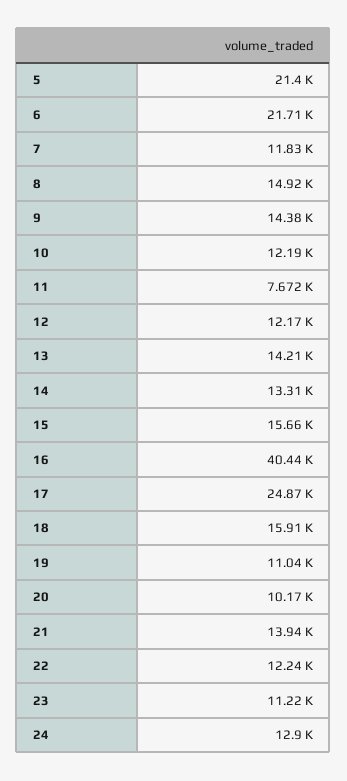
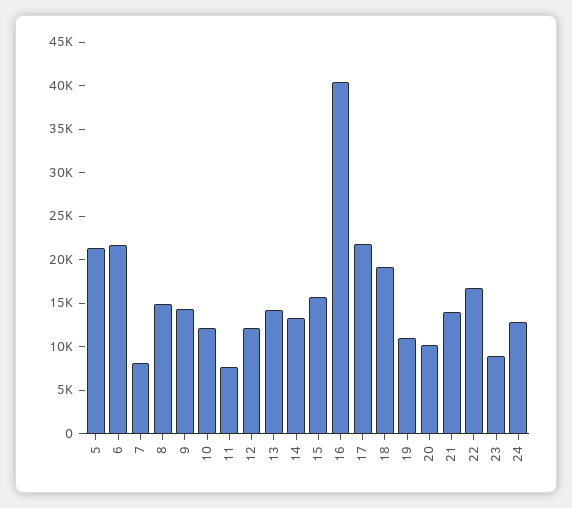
  {
    "5": 21400,
    "6": 21710,
-   "7": 11830,
+   "7": 8000,
    "8": 14920,
    "9": 14380,
    "10": 12190,
    "11": 7672,
    "12": 12170,
    "13": 14210,
    "14": 13310,
    "15": 15660,
    "16": 40440,
-   "17": 24870,
+   "17": 22000,
-   "18": 15910,
+   "18": 19000,
    "19": 11040,
    "20": 10170,
    "21": 13940,
-   "22": 12240,
+   "22": 17000,
-   "23": 11220,
+   "23": 9000,
    "24": 12900
  }

